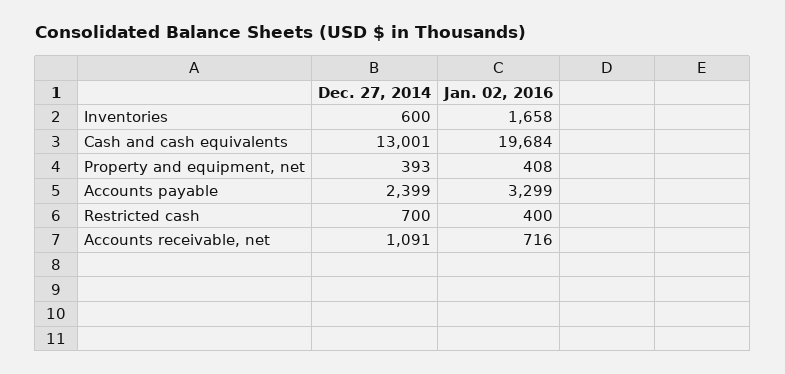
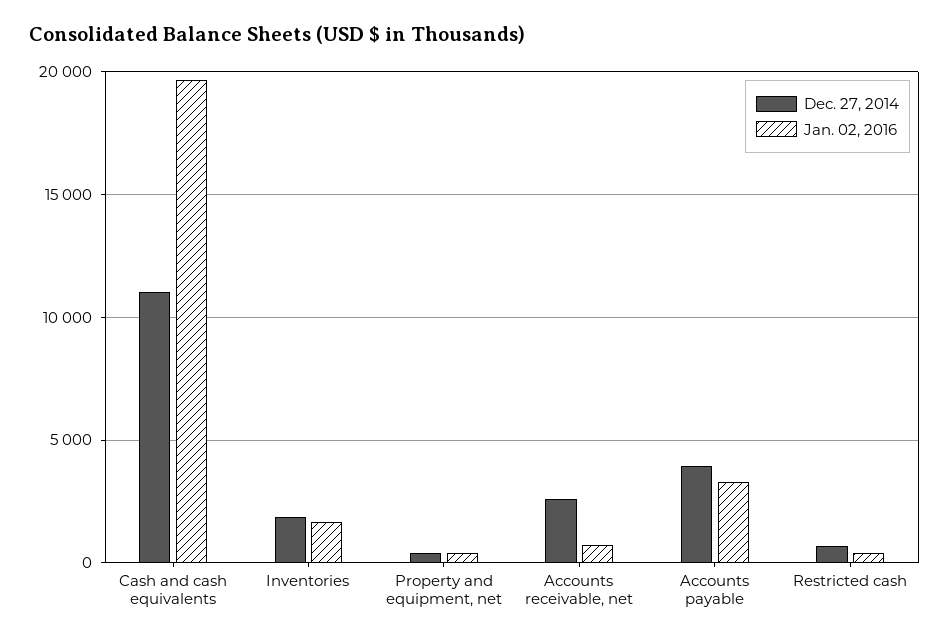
  {
    "Dec. 27, 2014": {
-     "Inventories": 600,
+     "Inventories": 2000,
-     "Cash and cash equivalents": 13001,
+     "Cash and cash equivalents": 11000,
      "Property and equipment, net": 393,
-     "Accounts payable": 2399,
+     "Accounts payable": 4000,
      "Restricted cash": 700,
-     "Accounts receivable, net": 1091
+     "Accounts receivable, net": 2500
    },
    "Jan. 02, 2016": {
      "Inventories": 1658,
      "Cash and cash equivalents": 19684,
      "Property and equipment, net": 408,
      "Accounts payable": 3299,
      "Restricted cash": 400,
      "Accounts receivable, net": 716
    }
  }

